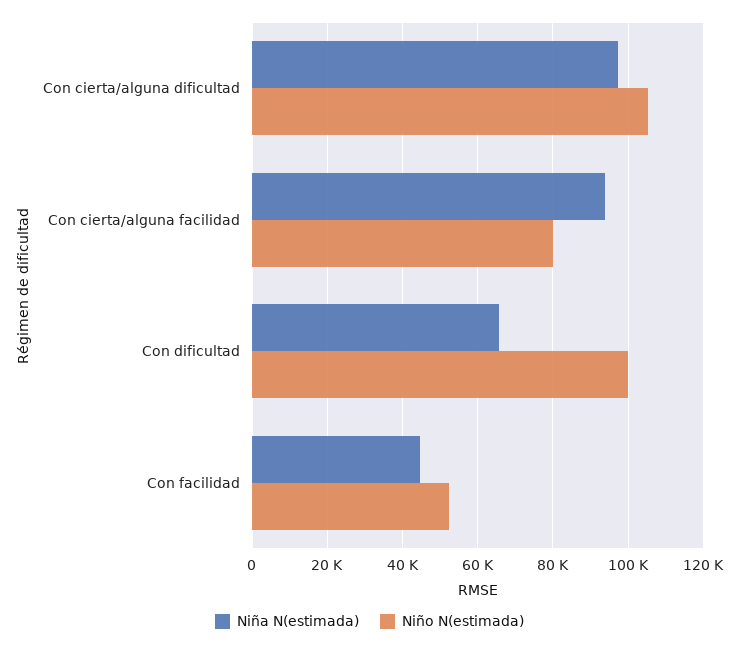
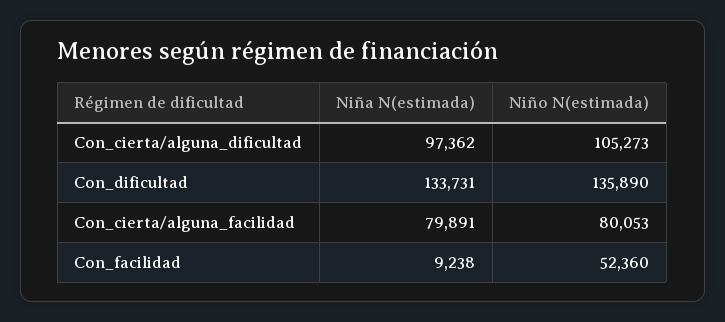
  {
    "Niña N(estimada)": {
      "Con cierta/alguna dificultad": 97362,
-     "Con cierta/alguna facilidad": 94000,
+     "Con cierta/alguna facilidad": 79891,
-     "Con dificultad": 66000,
+     "Con dificultad": 133731,
-     "Con facilidad": 44000
+     "Con facilidad": 9238
    },
    "Niño N(estimada)": {
      "Con cierta/alguna dificultad": 105273,
      "Con cierta/alguna facilidad": 80053,
-     "Con dificultad": 100000,
+     "Con dificultad": 135890,
      "Con facilidad": 52360
    }
  }

